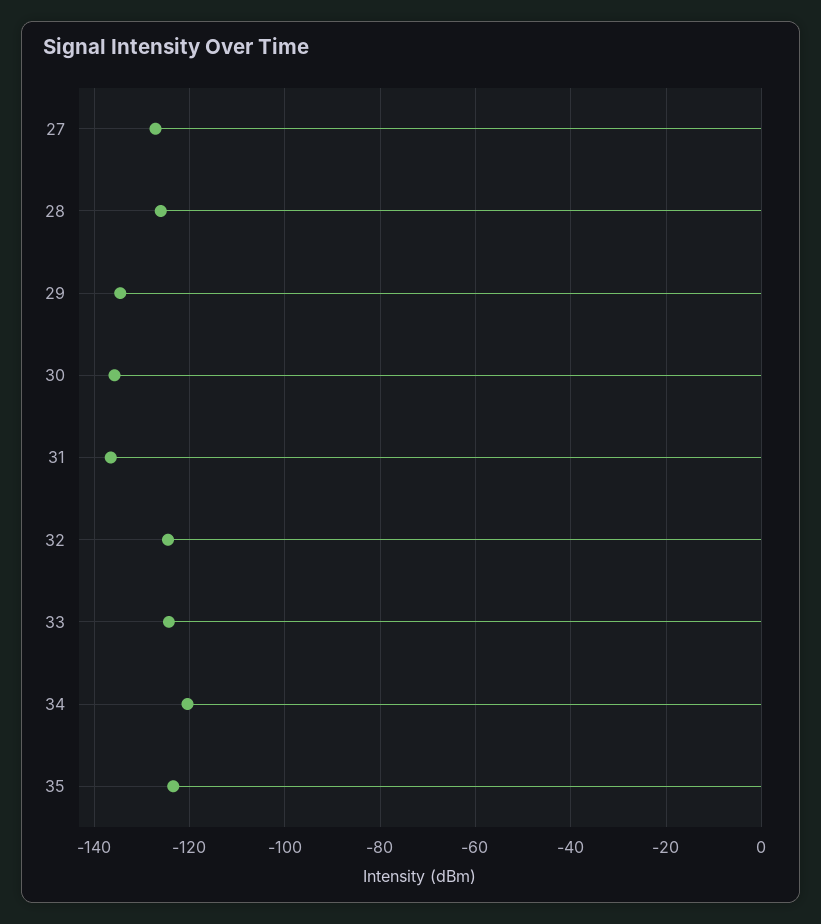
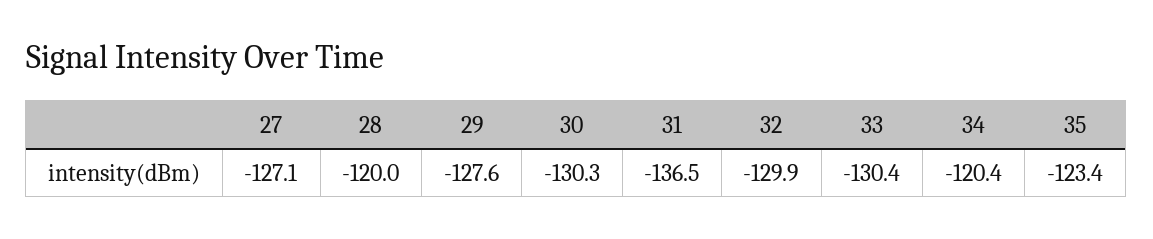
  {
    "27": -127.1,
-   "28": -126,
+   "28": -120,
-   "29": -134,
+   "29": -127.6,
-   "30": -136,
+   "30": -130.3,
    "31": -136.5,
-   "32": -124,
+   "32": -129.9,
-   "33": -124,
+   "33": -130.4,
    "34": -120.4,
    "35": -123.4
  }

